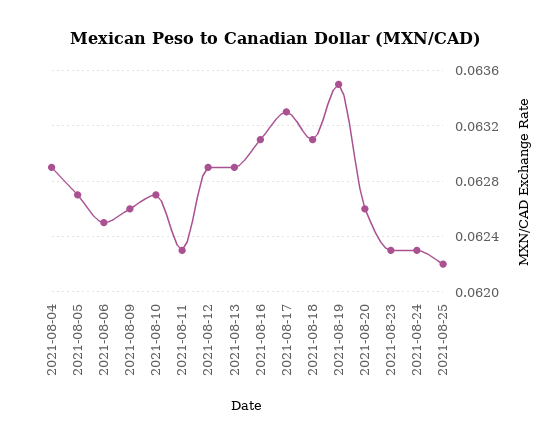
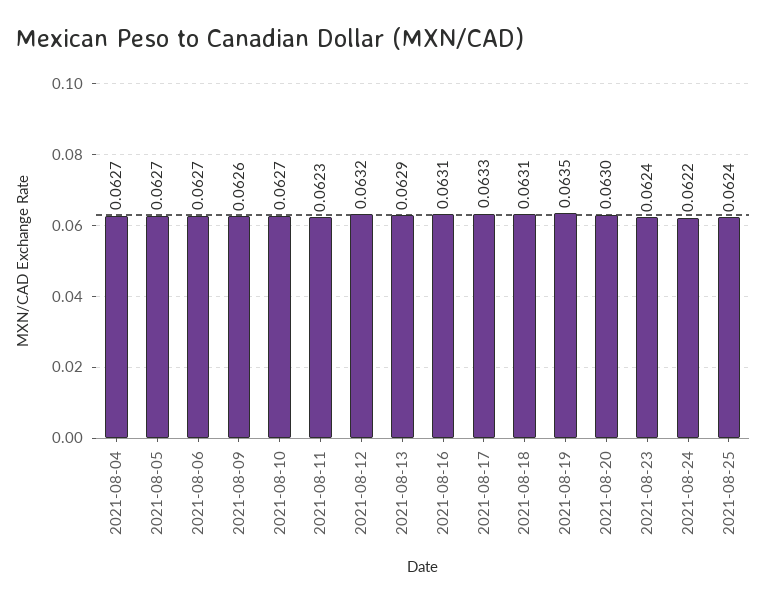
  {
-   "2021-08-04": 0.0629,
+   "2021-08-04": 0.0627,
    "2021-08-05": 0.0627,
-   "2021-08-06": 0.0625,
+   "2021-08-06": 0.0627,
    "2021-08-09": 0.0626,
    "2021-08-10": 0.0627,
    "2021-08-11": 0.0623,
-   "2021-08-12": 0.0629,
+   "2021-08-12": 0.0632,
    "2021-08-13": 0.0629,
    "2021-08-16": 0.0631,
    "2021-08-17": 0.0633,
    "2021-08-18": 0.0631,
    "2021-08-19": 0.0635,
-   "2021-08-20": 0.0626,
+   "2021-08-20": 0.063,
-   "2021-08-23": 0.0623,
+   "2021-08-23": 0.0624,
-   "2021-08-24": 0.0623,
+   "2021-08-24": 0.0622,
-   "2021-08-25": 0.0622
+   "2021-08-25": 0.0624
  }

